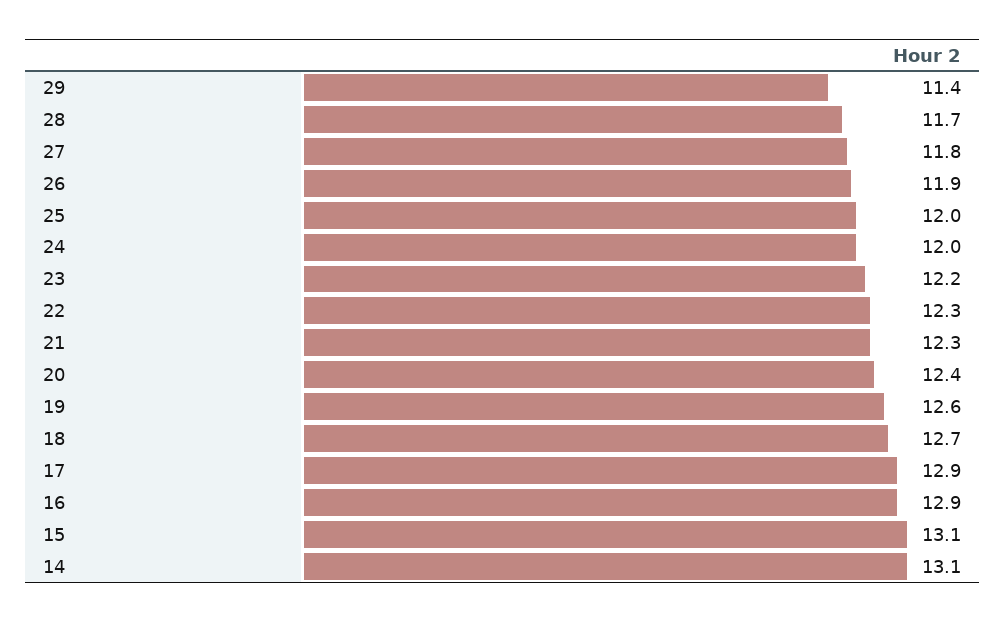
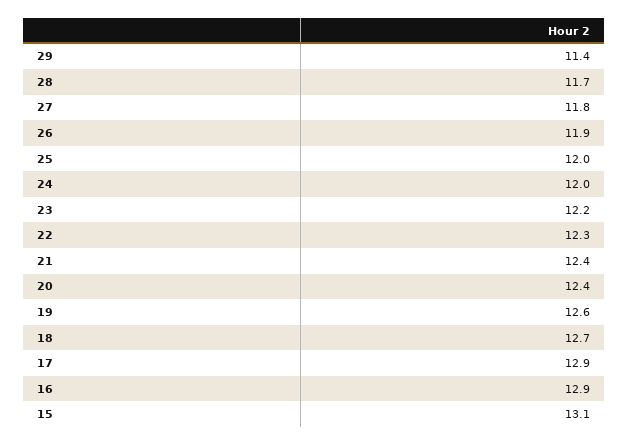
  {
    "29": 11.4,
    "28": 11.7,
    "27": 11.8,
    "26": 11.9,
    "25": 12,
    "24": 12,
    "23": 12.2,
    "22": 12.3,
-   "21": 12.3,
+   "21": 12.4,
    "20": 12.4,
    "19": 12.6,
    "18": 12.7,
    "17": 12.9,
    "16": 12.9,
-   "15": 13.1,
+   "15": 13.1
-   "14": 13.1
  }

